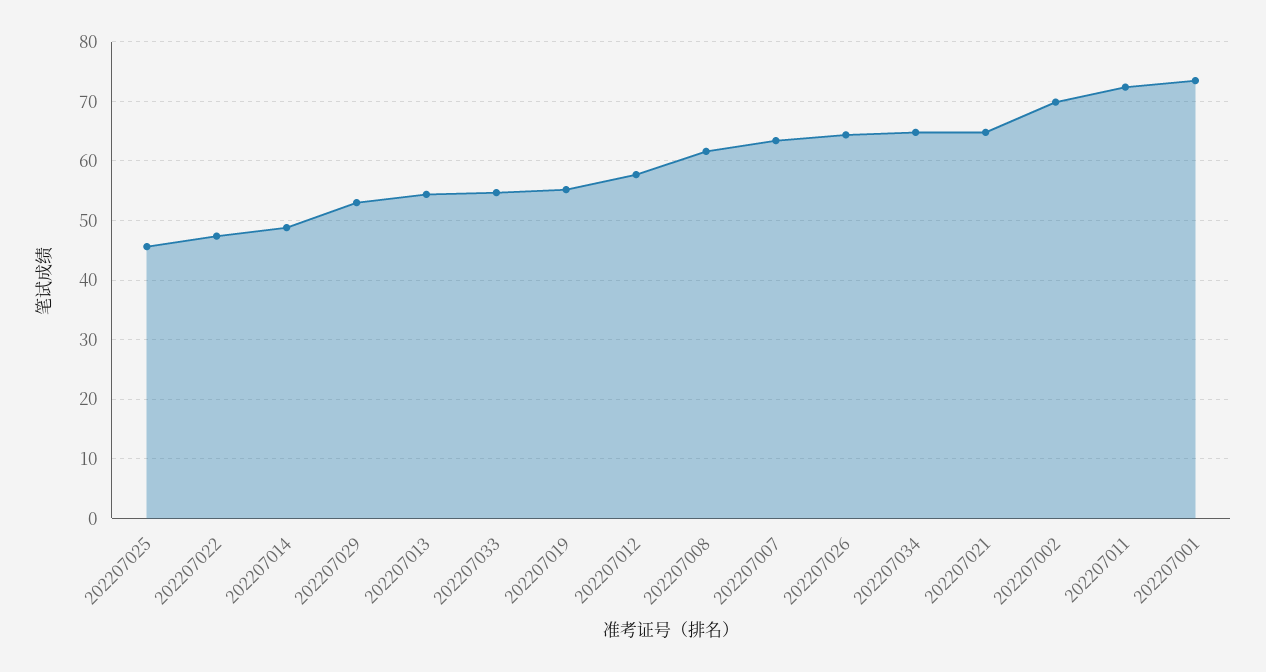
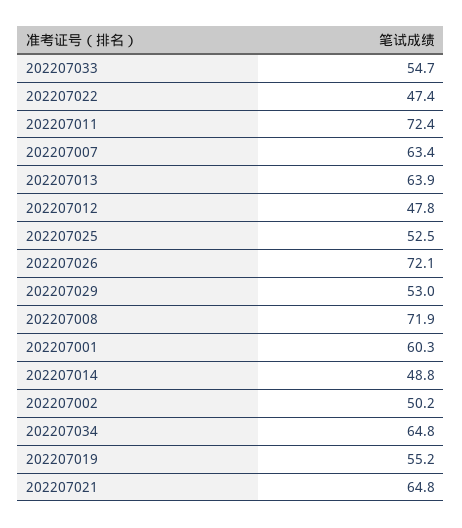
  {
-   "202207025": 46,
+   "202207025": 52.5,
    "202207022": 47.4,
    "202207014": 48.8,
    "202207029": 53,
-   "202207013": 54,
+   "202207013": 63.9,
    "202207033": 54.7,
    "202207019": 55.2,
-   "202207012": 58,
+   "202207012": 47.8,
-   "202207008": 62,
+   "202207008": 71.9,
    "202207007": 63.4,
-   "202207026": 64,
+   "202207026": 72.1,
    "202207034": 64.8,
    "202207021": 64.8,
-   "202207002": 70,
+   "202207002": 50.2,
    "202207011": 72.4,
-   "202207001": 74
+   "202207001": 60.3
  }

